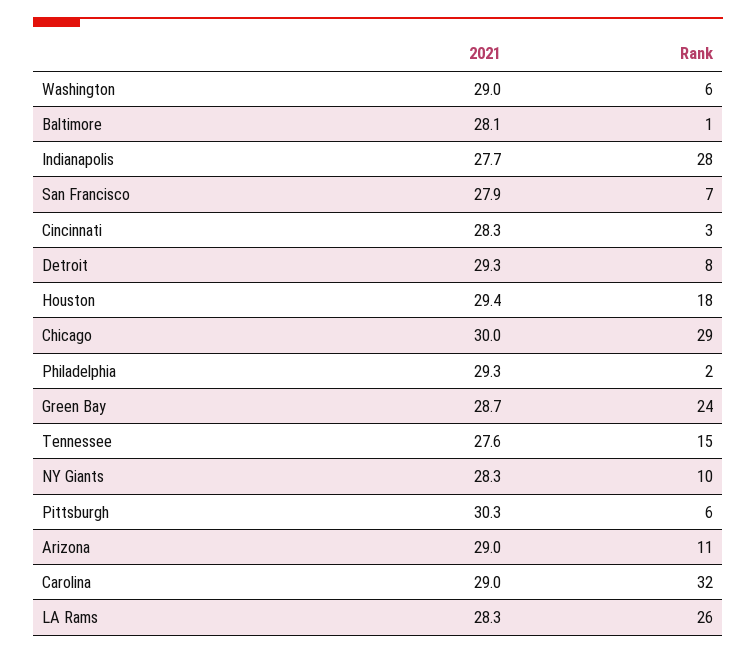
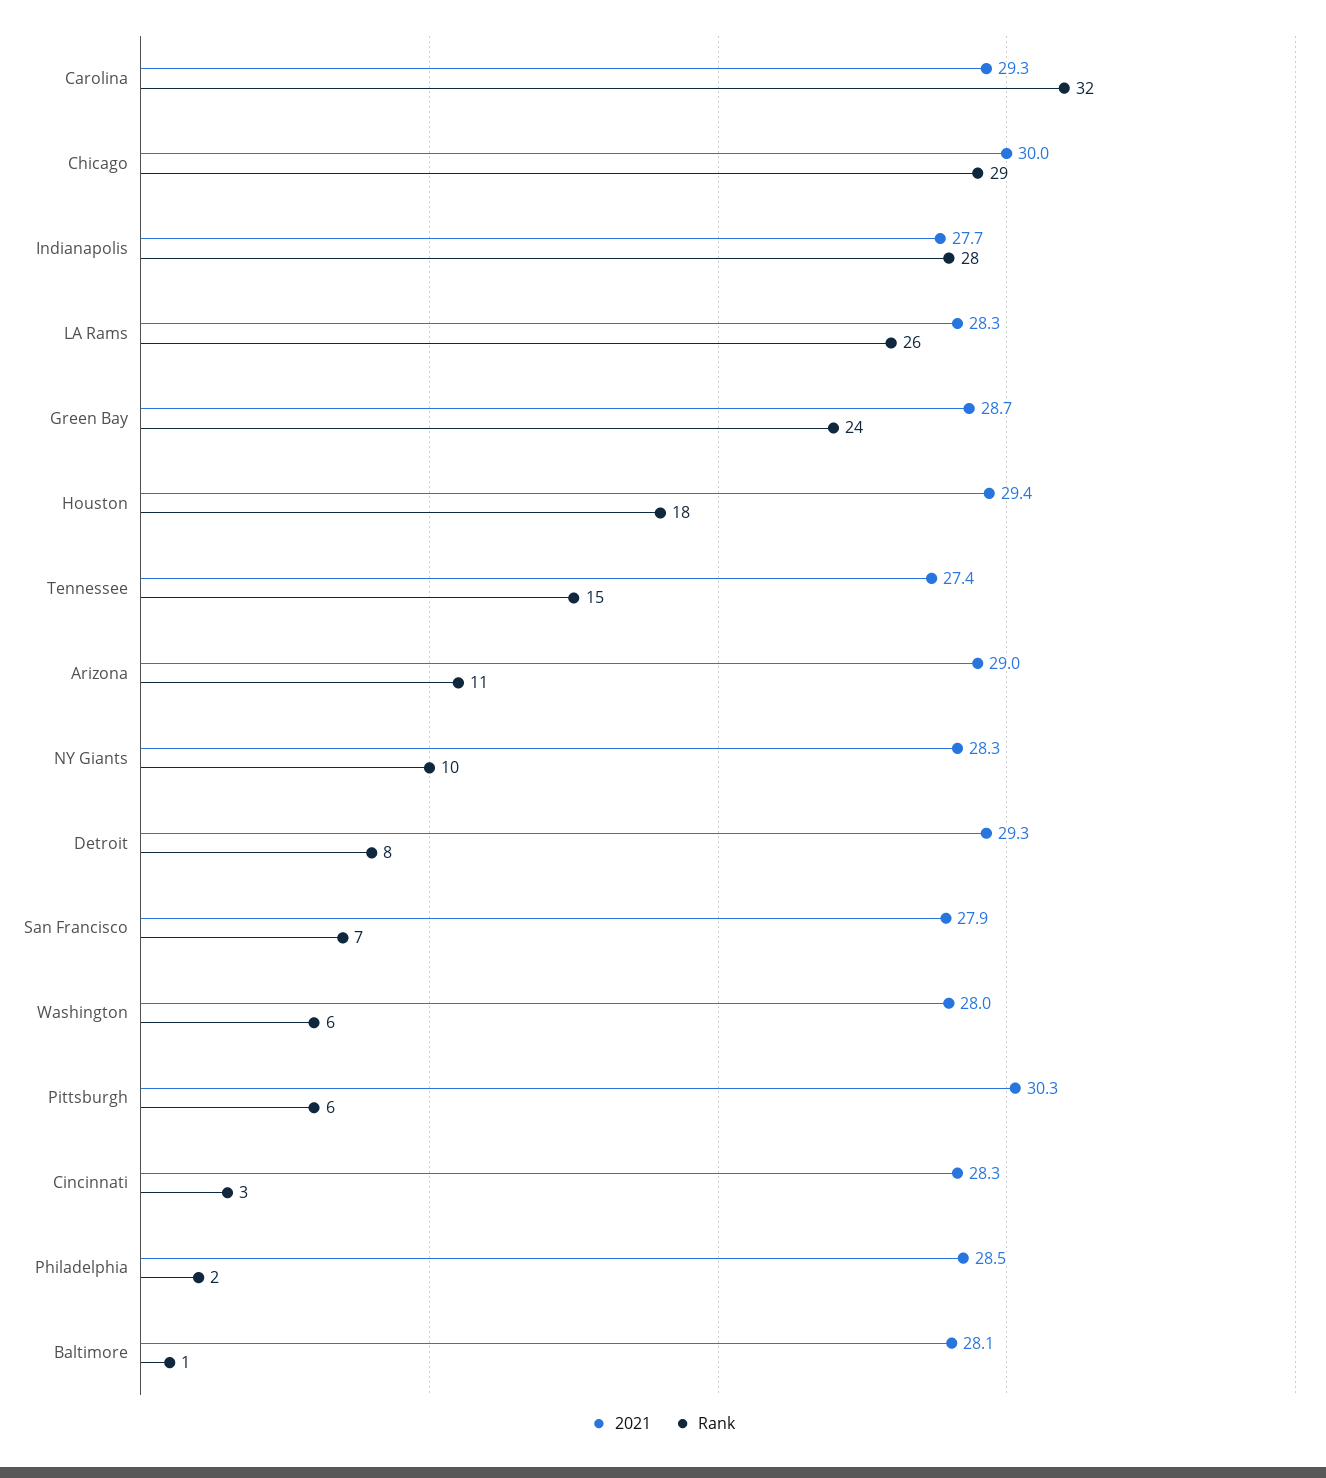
  {
    "2021": {
-     "Washington": 29,
+     "Washington": 28,
      "Baltimore": 28.1,
      "Indianapolis": 27.7,
      "San Francisco": 27.9,
      "Cincinnati": 28.3,
      "Detroit": 29.3,
      "Houston": 29.4,
      "Chicago": 30,
-     "Philadelphia": 29.3,
+     "Philadelphia": 28.5,
      "Green Bay": 28.7,
-     "Tennessee": 27.6,
+     "Tennessee": 27.4,
      "NY Giants": 28.3,
      "Pittsburgh": 30.3,
      "Arizona": 29,
-     "Carolina": 29,
+     "Carolina": 29.3,
      "LA Rams": 28.3
    },
    "Rank": {
      "Washington": 6,
      "Baltimore": 1,
      "Indianapolis": 28,
      "San Francisco": 7,
      "Cincinnati": 3,
      "Detroit": 8,
      "Houston": 18,
      "Chicago": 29,
      "Philadelphia": 2,
      "Green Bay": 24,
      "Tennessee": 15,
      "NY Giants": 10,
      "Pittsburgh": 6,
      "Arizona": 11,
      "Carolina": 32,
      "LA Rams": 26
    }
  }

